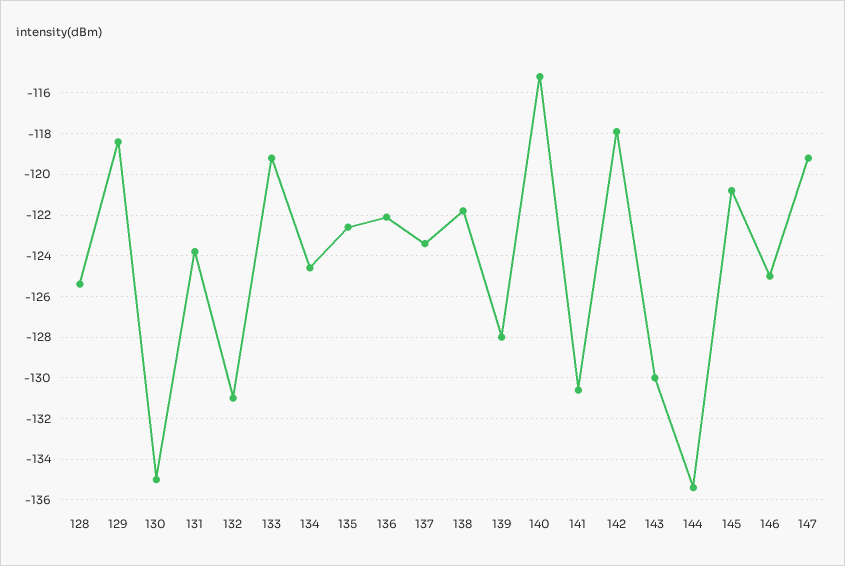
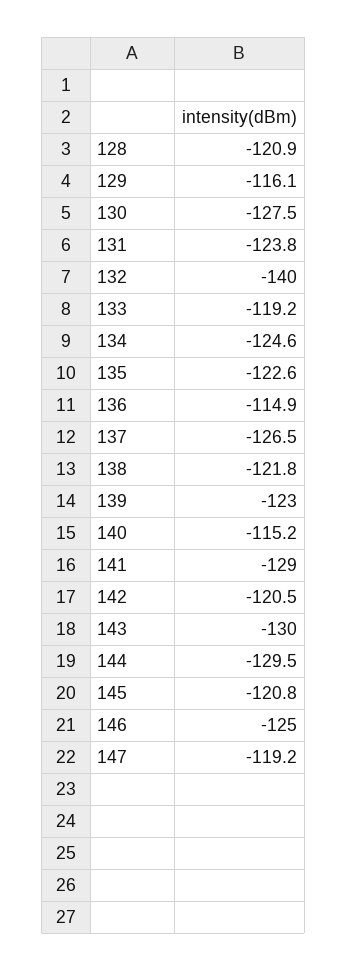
  {
-   "128": -125.5,
+   "128": -120.9,
-   "129": -118.5,
+   "129": -116.1,
-   "130": -135,
+   "130": -127.5,
    "131": -123.8,
-   "132": -131,
+   "132": -140,
    "133": -119.2,
    "134": -124.6,
    "135": -122.6,
-   "136": -122,
+   "136": -114.9,
-   "137": -123.5,
+   "137": -126.5,
    "138": -121.8,
-   "139": -128,
+   "139": -123,
    "140": -115.2,
-   "141": -130.5,
+   "141": -129,
-   "142": -118,
+   "142": -120.5,
    "143": -130,
-   "144": -135.5,
+   "144": -129.5,
    "145": -120.8,
    "146": -125,
    "147": -119.2
  }

